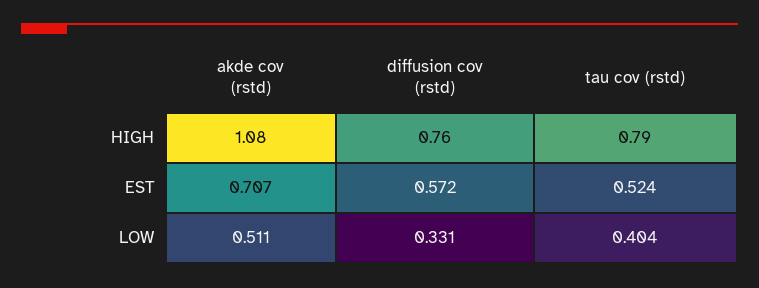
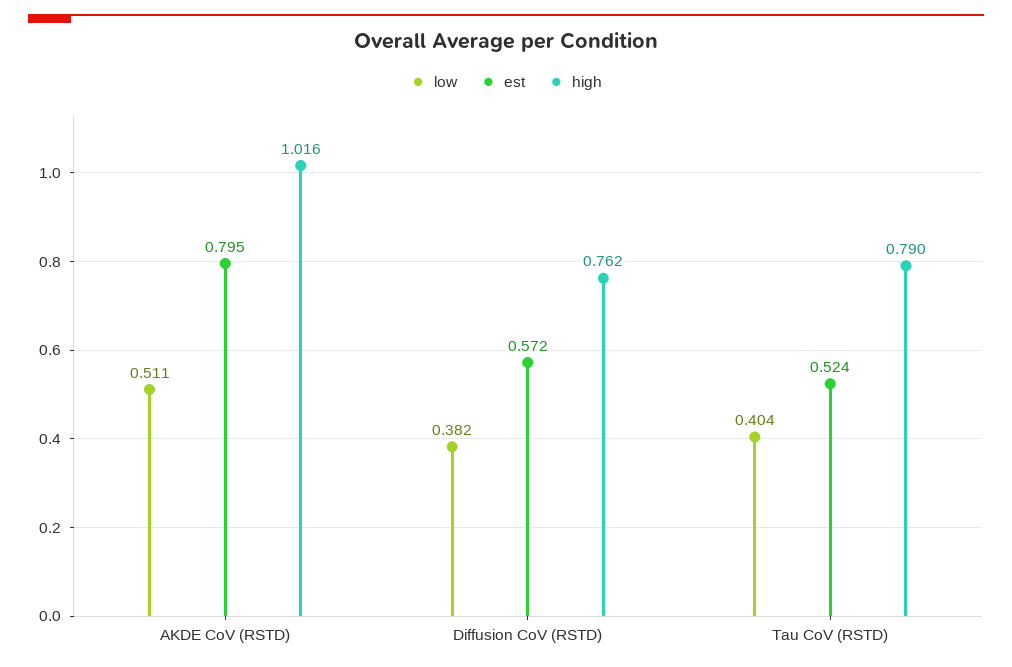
  {
    "HIGH": {
-     "akde cov (rstd)": 1.08,
+     "akde cov (rstd)": 1.016,
      "diffusion cov (rstd)": 0.762,
      "tau cov (rstd)": 0.79
    },
    "EST": {
-     "akde cov (rstd)": 0.707,
+     "akde cov (rstd)": 0.795,
      "diffusion cov (rstd)": 0.572,
      "tau cov (rstd)": 0.524
    },
    "LOW": {
      "akde cov (rstd)": 0.511,
-     "diffusion cov (rstd)": 0.331,
+     "diffusion cov (rstd)": 0.382,
      "tau cov (rstd)": 0.404
    }
  }

